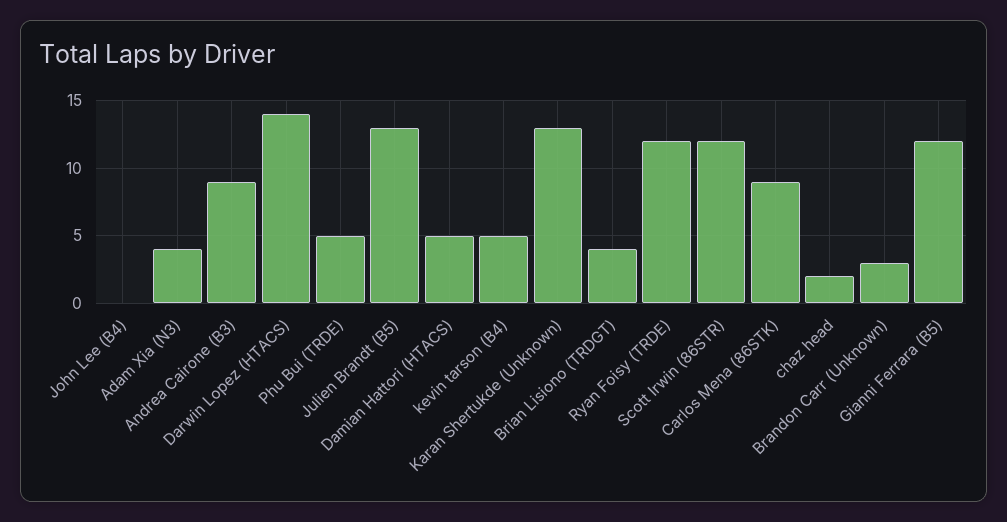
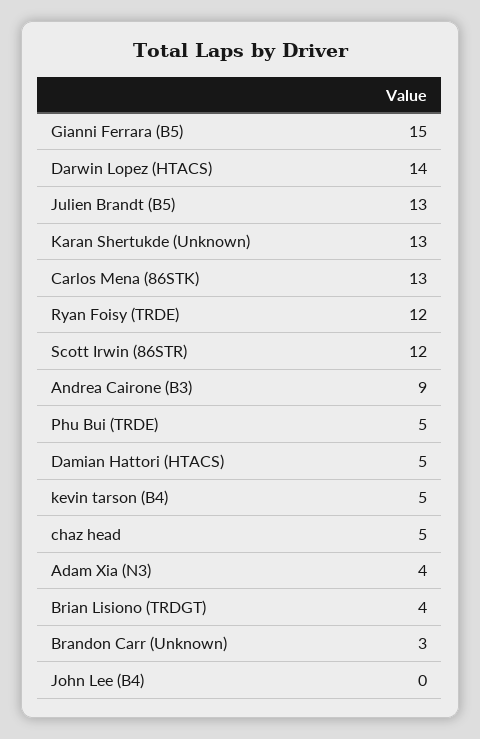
  {
    "John Lee (B4)": 0,
    "Adam Xia (N3)": 4,
    "Andrea Cairone (B3)": 9,
    "Darwin Lopez (HTACS)": 14,
    "Phu Bui (TRDE)": 5,
    "Julien Brandt (B5)": 13,
    "Damian Hattori (HTACS)": 5,
    "kevin tarson (B4)": 5,
    "Karan Shertukde (Unknown)": 13,
    "Brian Lisiono (TRDGT)": 4,
    "Ryan Foisy (TRDE)": 12,
    "Scott Irwin (86STR)": 12,
-   "Carlos Mena (86STK)": 9,
+   "Carlos Mena (86STK)": 13,
-   "chaz head": 2,
+   "chaz head": 5,
    "Brandon Carr (Unknown)": 3,
-   "Gianni Ferrara (B5)": 12
+   "Gianni Ferrara (B5)": 15
  }

